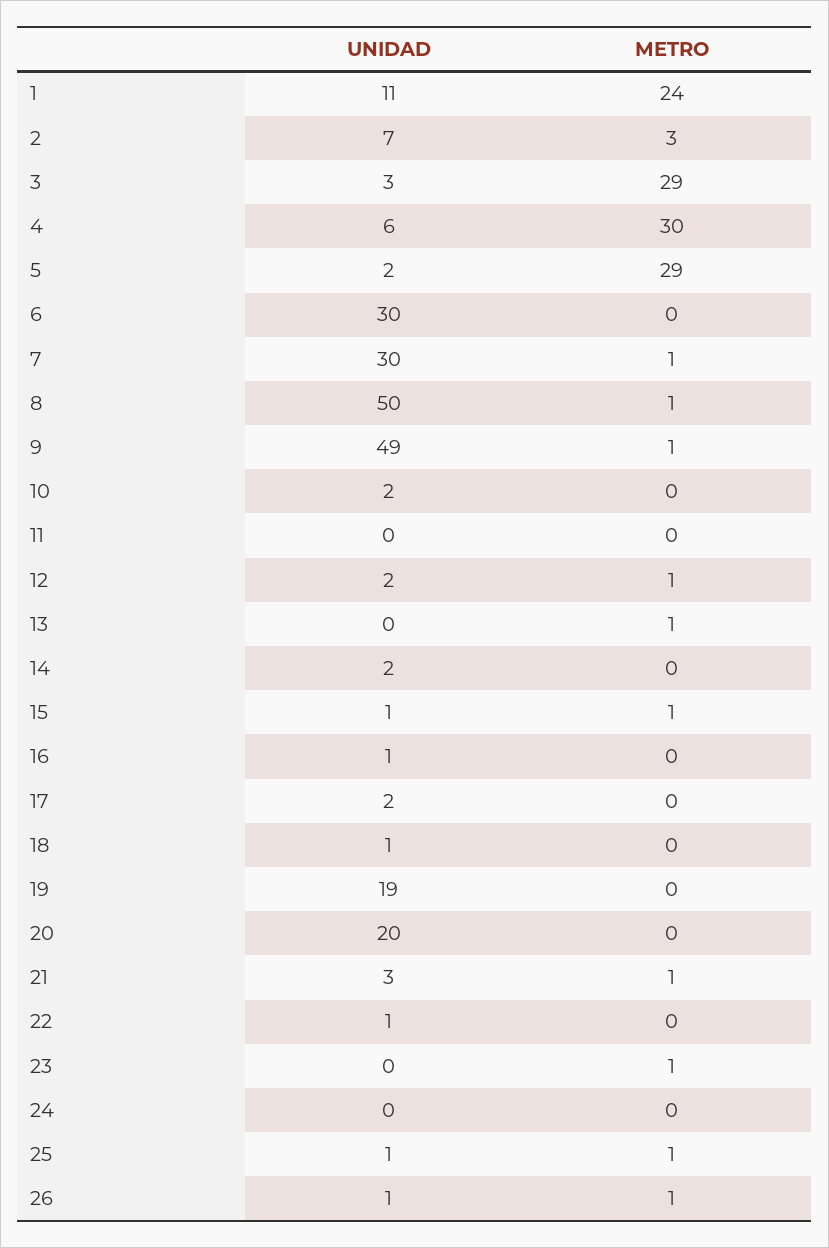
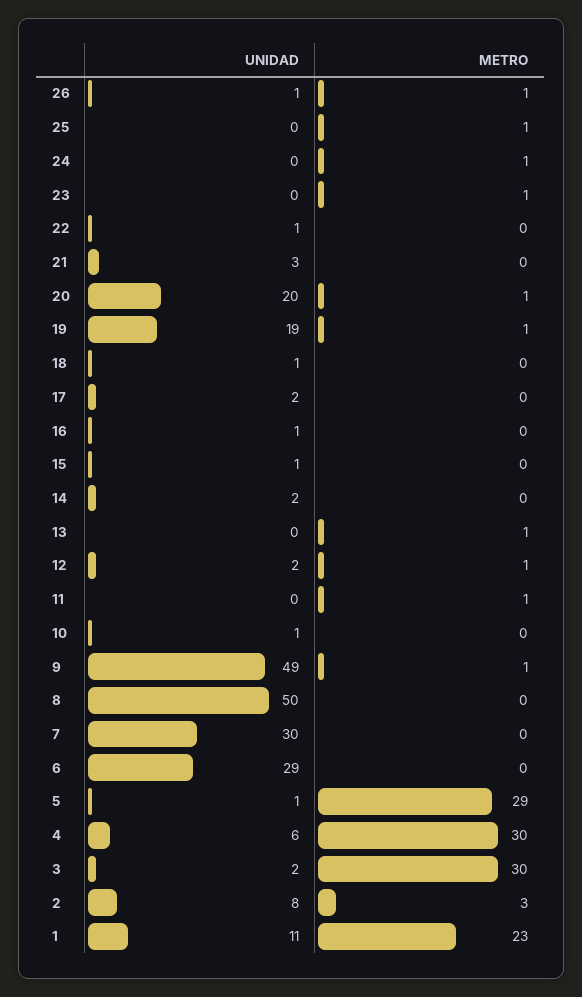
  {
    "UNIDAD": {
      "1": 11,
-     "2": 7,
+     "2": 8,
-     "3": 3,
+     "3": 2,
      "4": 6,
-     "5": 2,
+     "5": 1,
-     "6": 30,
+     "6": 29,
      "7": 30,
      "8": 50,
      "9": 49,
-     "10": 2,
+     "10": 1,
      "11": 0,
      "12": 2,
      "13": 0,
      "14": 2,
      "15": 1,
      "16": 1,
      "17": 2,
      "18": 1,
      "19": 19,
      "20": 20,
      "21": 3,
      "22": 1,
      "23": 0,
      "24": 0,
-     "25": 1,
+     "25": 0,
      "26": 1
    },
    "METRO": {
-     "1": 24,
+     "1": 23,
      "2": 3,
-     "3": 29,
+     "3": 30,
      "4": 30,
      "5": 29,
      "6": 0,
-     "7": 1,
+     "7": 0,
-     "8": 1,
+     "8": 0,
      "9": 1,
      "10": 0,
-     "11": 0,
+     "11": 1,
      "12": 1,
      "13": 1,
      "14": 0,
-     "15": 1,
+     "15": 0,
      "16": 0,
      "17": 0,
      "18": 0,
-     "19": 0,
+     "19": 1,
-     "20": 0,
+     "20": 1,
-     "21": 1,
+     "21": 0,
      "22": 0,
      "23": 1,
-     "24": 0,
+     "24": 1,
      "25": 1,
      "26": 1
    }
  }

